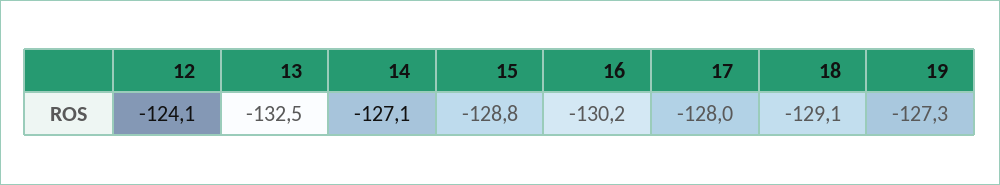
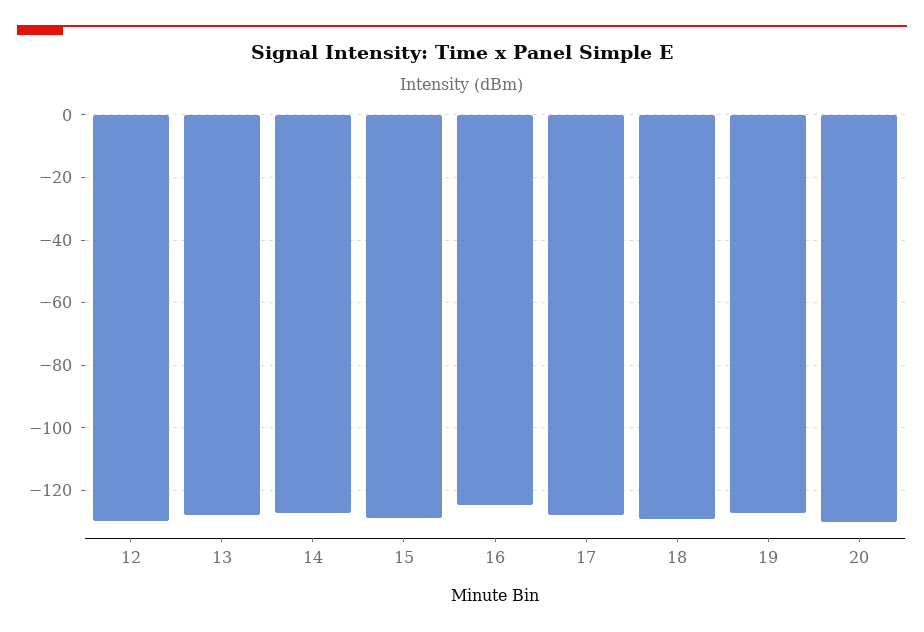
  {
-   "12": -124.1,
+   "12": -130,
-   "13": -132.5,
+   "13": -128,
    "14": -127.1,
    "15": -128.8,
-   "16": -130.2,
+   "16": -124,
    "17": -128,
    "18": -129.1,
-   "19": -127.3
+   "19": -127.3,
+   "20": -130
  }

